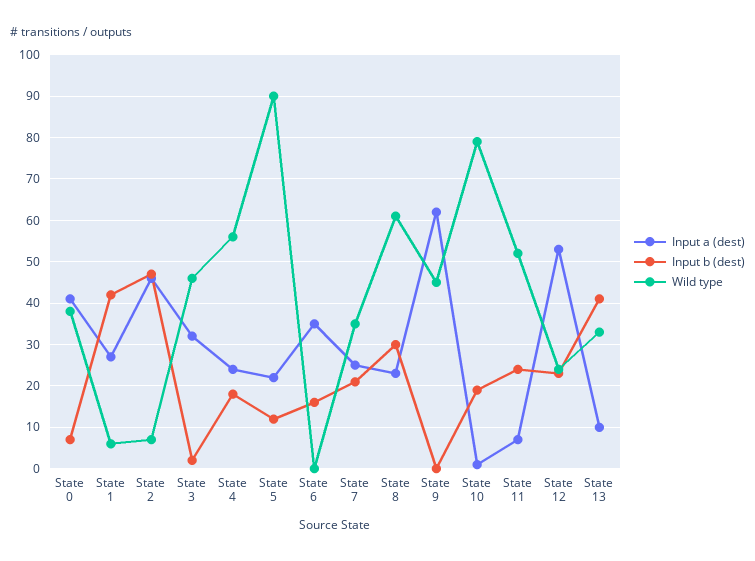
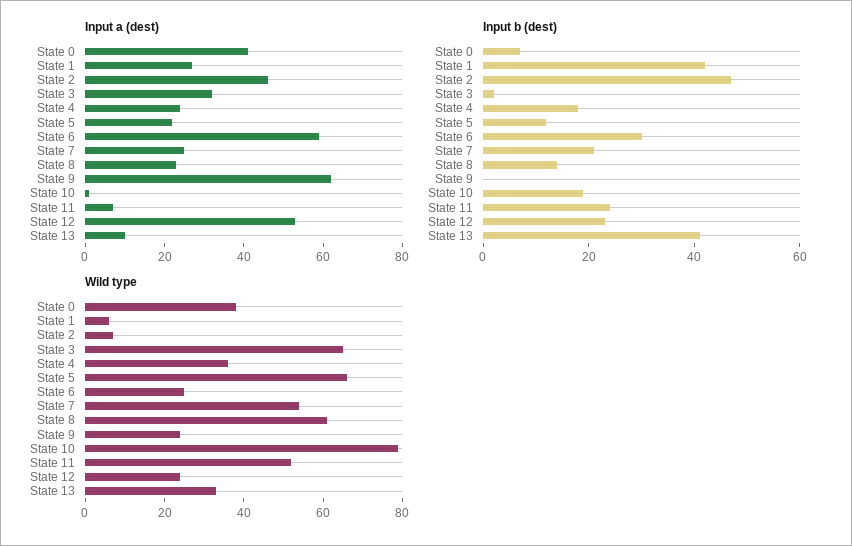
  {
    "Input a (dest)": {
      "State 0": 40,
      "State 1": 25,
      "State 2": 45,
      "State 3": 30,
      "State 4": 25,
      "State 5": 20,
-     "State 6": 35,
+     "State 6": 60,
      "State 7": 25,
      "State 8": 25,
      "State 9": 60,
      "State 10": 0,
      "State 11": 5,
      "State 12": 55,
      "State 13": 10
    },
    "Input b (dest)": {
      "State 0": 5,
      "State 1": 40,
      "State 2": 45,
      "State 3": 0,
      "State 4": 20,
      "State 5": 10,
-     "State 6": 15,
+     "State 6": 30,
      "State 7": 20,
-     "State 8": 30,
+     "State 8": 15,
      "State 9": 0,
      "State 10": 20,
      "State 11": 25,
      "State 12": 25,
      "State 13": 40
    },
    "Wild type": {
      "State 0": 40,
      "State 1": 5,
      "State 2": 5,
-     "State 3": 45,
+     "State 3": 65,
-     "State 4": 55,
+     "State 4": 35,
-     "State 5": 90,
+     "State 5": 65,
-     "State 6": 0,
+     "State 6": 25,
-     "State 7": 35,
+     "State 7": 55,
      "State 8": 60,
-     "State 9": 45,
+     "State 9": 25,
      "State 10": 80,
      "State 11": 50,
      "State 12": 25,
      "State 13": 35
    }
  }

